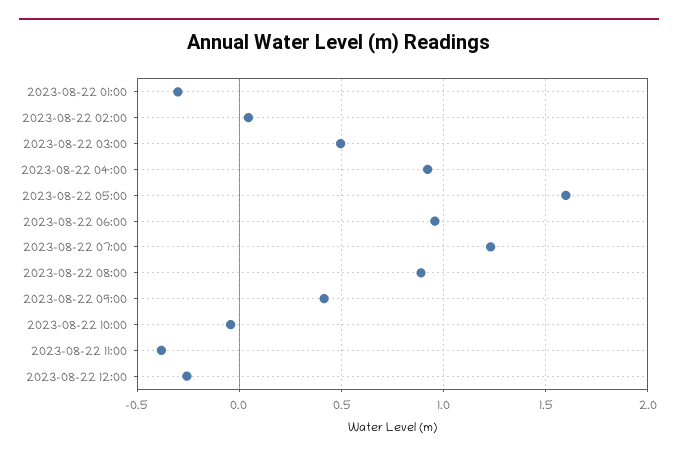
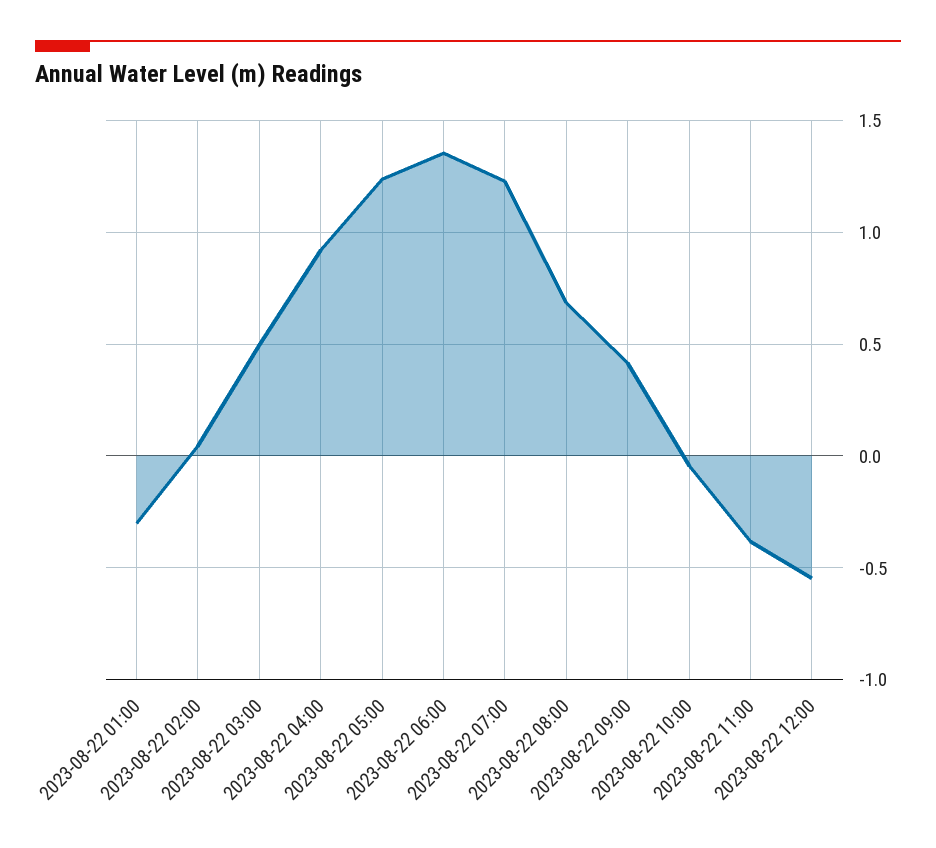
  {
    "2023-08-22 01:00": -0.3,
    "2023-08-22 02:00": 0.05,
    "2023-08-22 03:00": 0.5,
    "2023-08-22 04:00": 0.9,
-   "2023-08-22 05:00": 1.6,
+   "2023-08-22 05:00": 1.25,
-   "2023-08-22 06:00": 0.95,
+   "2023-08-22 06:00": 1.35,
    "2023-08-22 07:00": 1.25,
-   "2023-08-22 08:00": 0.9,
+   "2023-08-22 08:00": 0.7,
    "2023-08-22 09:00": 0.4,
    "2023-08-22 10:00": -0.05,
    "2023-08-22 11:00": -0.4,
-   "2023-08-22 12:00": -0.25
+   "2023-08-22 12:00": -0.55
  }

